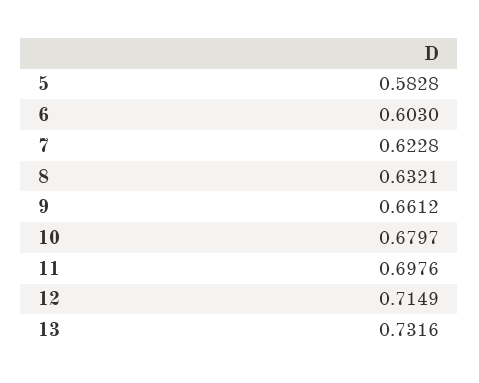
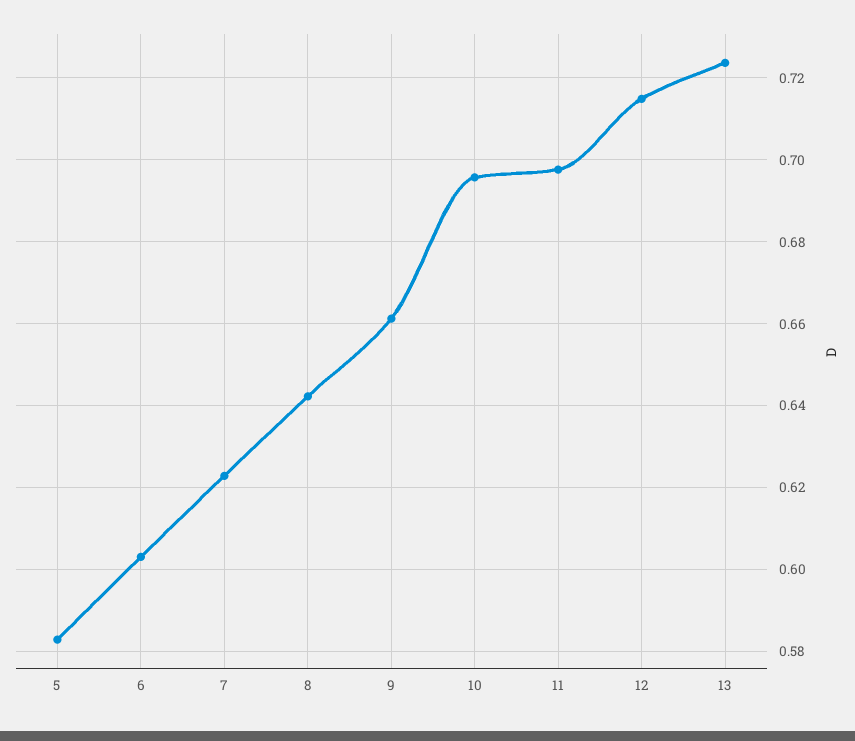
  {
    "5": 0.5828,
    "6": 0.603,
    "7": 0.6228,
-   "8": 0.6321,
+   "8": 0.642,
    "9": 0.6612,
-   "10": 0.6797,
+   "10": 0.696,
    "11": 0.6976,
    "12": 0.7149,
-   "13": 0.7316
+   "13": 0.724
  }

